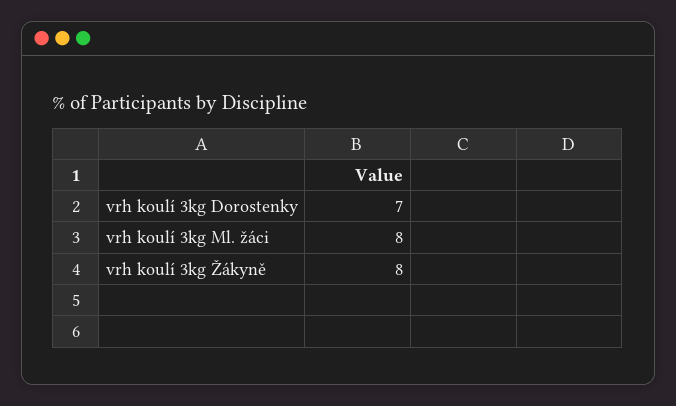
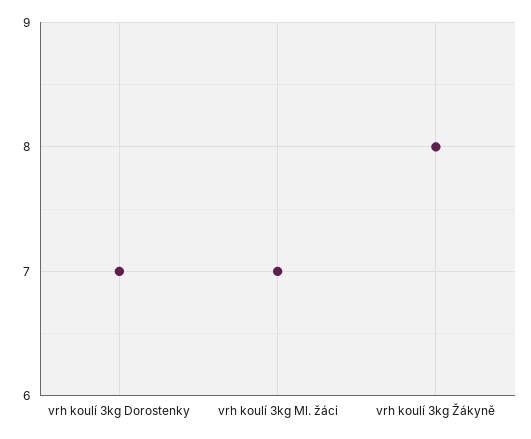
  {
    "vrh koulí 3kg Dorostenky": 7,
-   "vrh koulí 3kg Ml. žáci": 8,
+   "vrh koulí 3kg Ml. žáci": 7,
    "vrh koulí 3kg Žákyně": 8
  }

